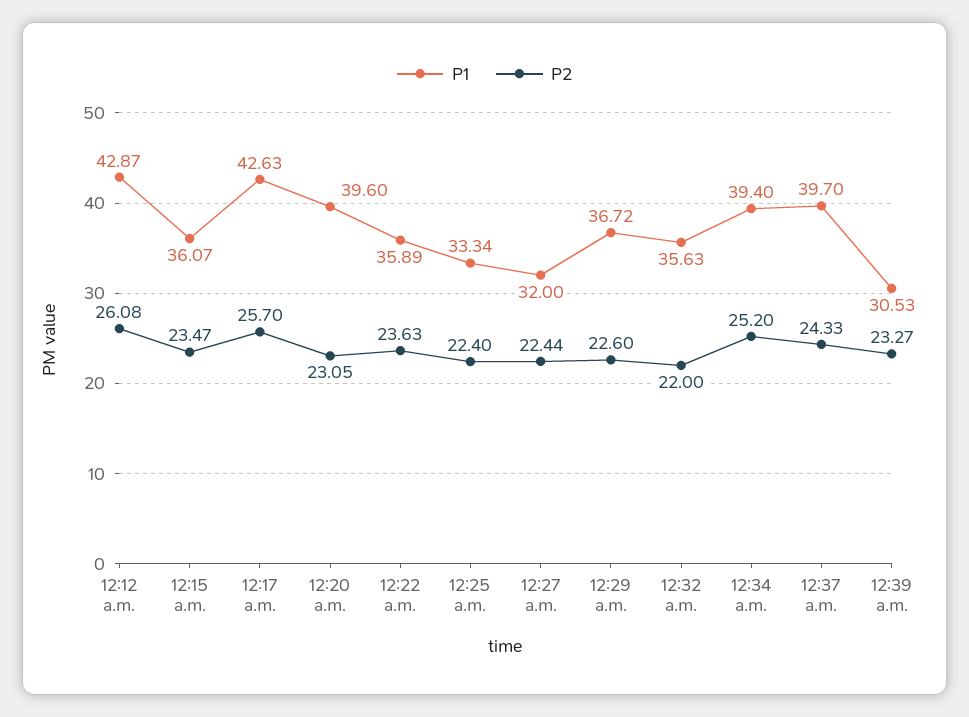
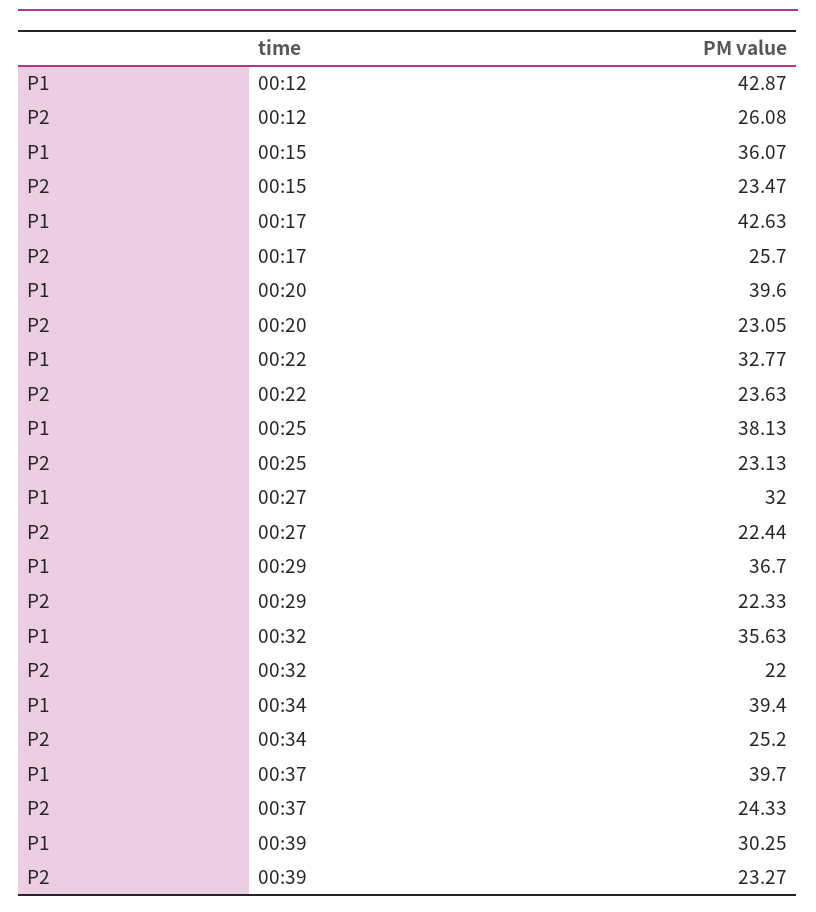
  {
    "P1": {
      "12:12 a.m.": 42.87,
      "12:15 a.m.": 36.07,
      "12:17 a.m.": 42.63,
      "12:20 a.m.": 39.6,
-     "12:22 a.m.": 35.89,
+     "12:22 a.m.": 32.77,
-     "12:25 a.m.": 33.34,
+     "12:25 a.m.": 38.13,
      "12:27 a.m.": 32,
-     "12:29 a.m.": 36.72,
+     "12:29 a.m.": 36.7,
      "12:32 a.m.": 35.63,
      "12:34 a.m.": 39.4,
      "12:37 a.m.": 39.7,
-     "12:39 a.m.": 30.53
+     "12:39 a.m.": 30.25
    },
    "P2": {
      "12:12 a.m.": 26.08,
      "12:15 a.m.": 23.47,
      "12:17 a.m.": 25.7,
      "12:20 a.m.": 23.05,
      "12:22 a.m.": 23.63,
-     "12:25 a.m.": 22.4,
+     "12:25 a.m.": 23.13,
      "12:27 a.m.": 22.44,
-     "12:29 a.m.": 22.6,
+     "12:29 a.m.": 22.33,
      "12:32 a.m.": 22,
      "12:34 a.m.": 25.2,
      "12:37 a.m.": 24.33,
      "12:39 a.m.": 23.27
    }
  }

